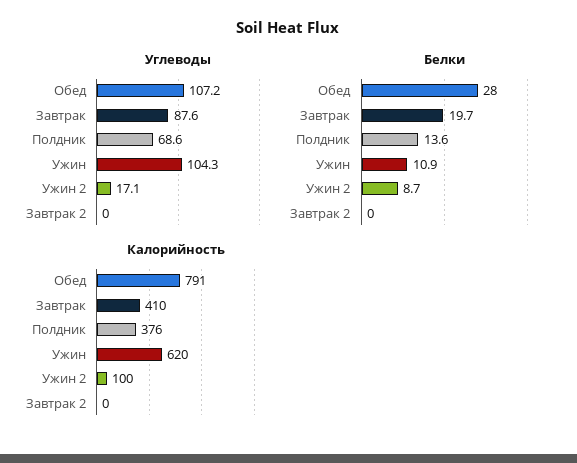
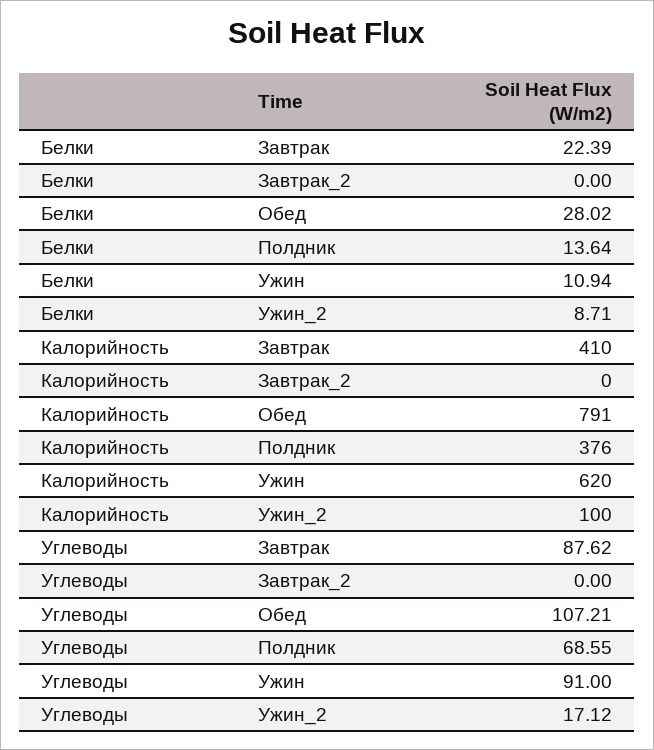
  {
    "Углеводы": {
      "Обед": 107.21,
      "Завтрак": 87.62,
      "Полдник": 68.55,
-     "Ужин": 104.3,
+     "Ужин": 91,
      "Ужин 2": 17.12,
      "Завтрак 2": 0
    },
    "Белки": {
      "Обед": 28.02,
-     "Завтрак": 19.7,
+     "Завтрак": 22.39,
      "Полдник": 13.64,
      "Ужин": 10.94,
      "Ужин 2": 8.71,
      "Завтрак 2": 0
    },
    "Калорийность": {
      "Обед": 791,
      "Завтрак": 410,
      "Полдник": 376,
      "Ужин": 620,
      "Ужин 2": 100,
      "Завтрак 2": 0
    }
  }

